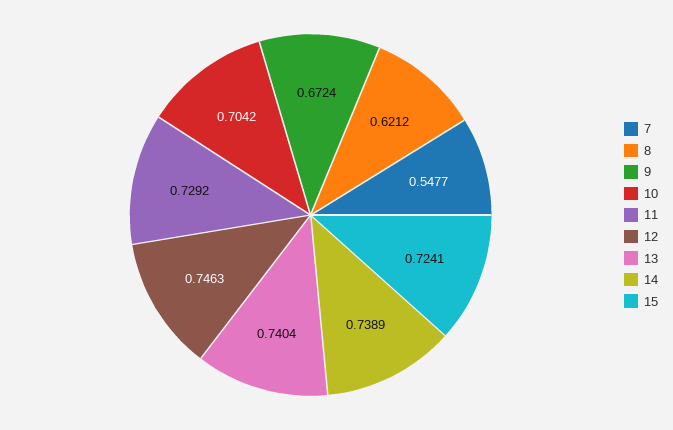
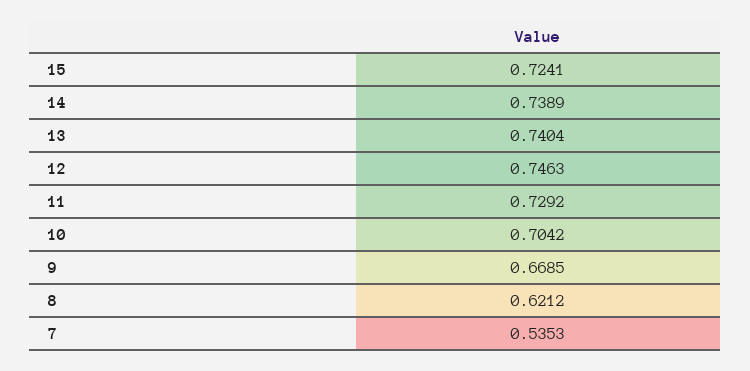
  {
-   "7": 0.5477,
+   "7": 0.5353,
    "8": 0.6212,
-   "9": 0.6724,
+   "9": 0.6685,
    "10": 0.7042,
    "11": 0.7292,
    "12": 0.7463,
    "13": 0.7404,
    "14": 0.7389,
    "15": 0.7241
  }

